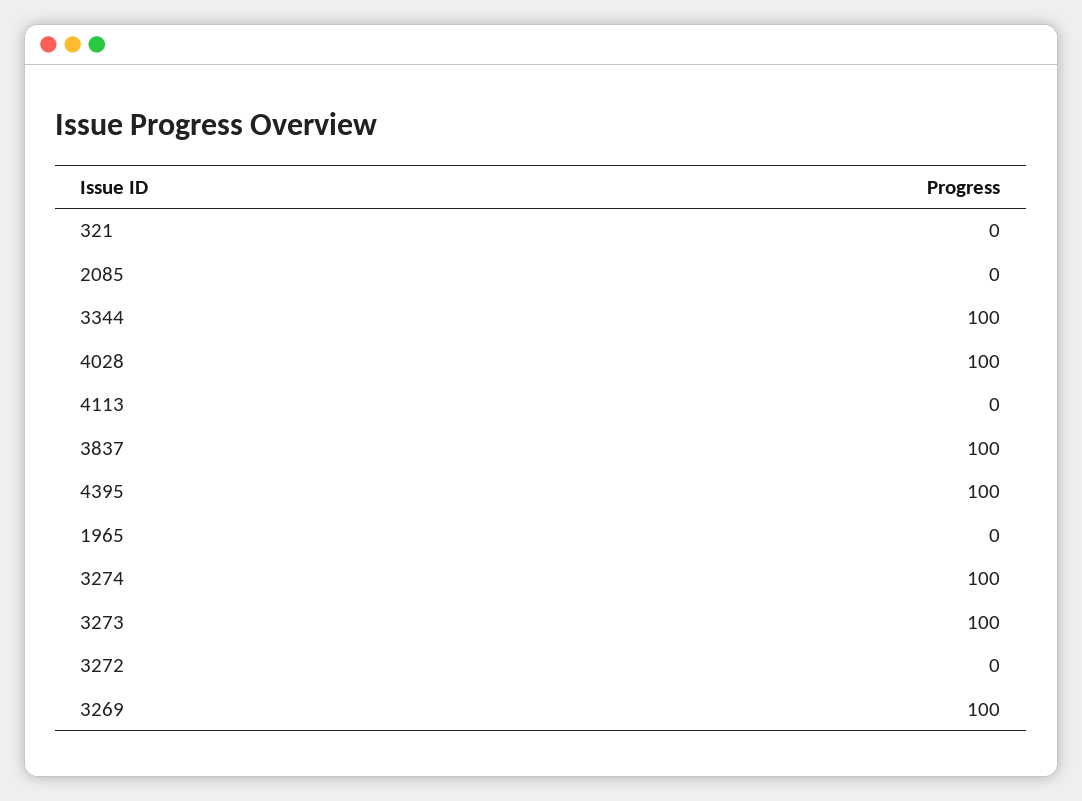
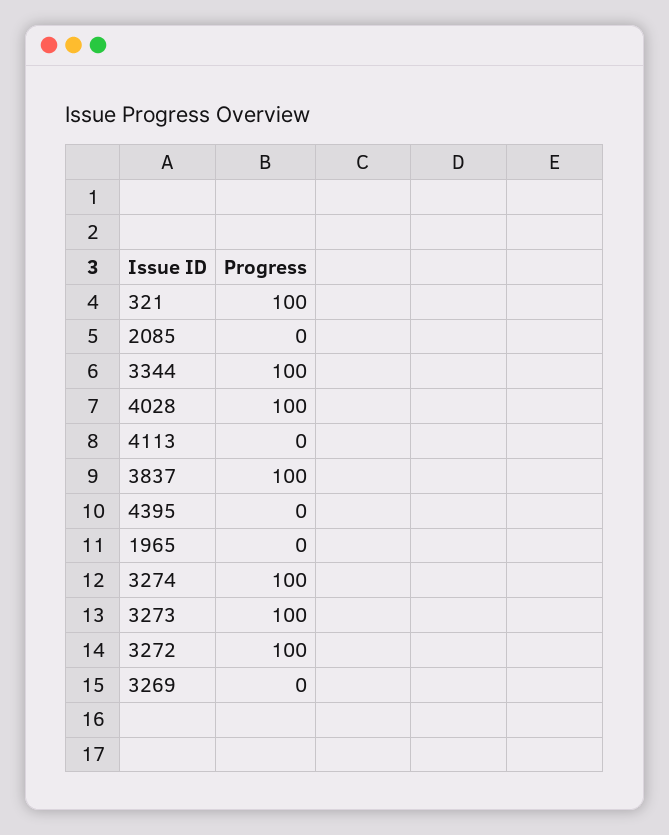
  {
-   "321": 0,
+   "321": 100,
    "2085": 0,
    "3344": 100,
    "4028": 100,
    "4113": 0,
    "3837": 100,
-   "4395": 100,
+   "4395": 0,
    "1965": 0,
    "3274": 100,
    "3273": 100,
-   "3272": 0,
+   "3272": 100,
-   "3269": 100
+   "3269": 0
  }

